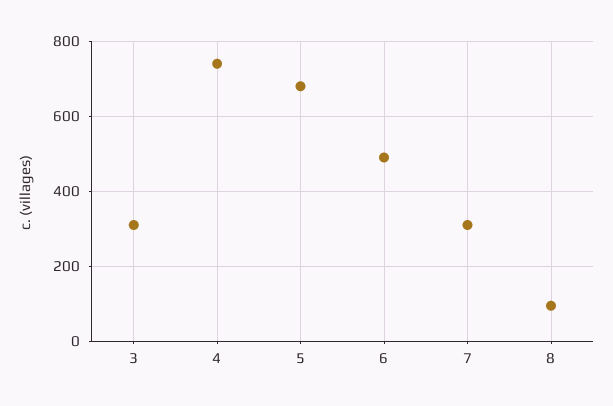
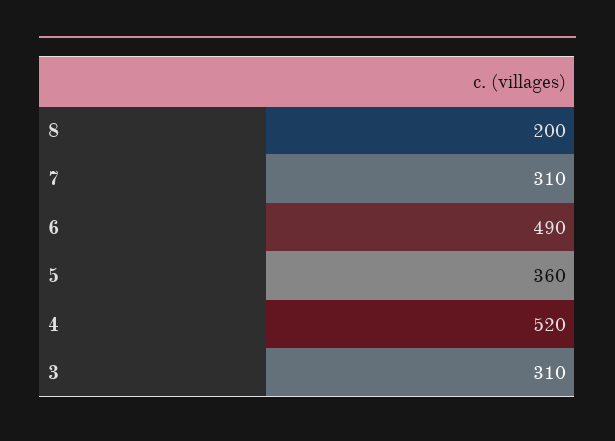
  {
    "3": 310,
-   "4": 740,
+   "4": 520,
-   "5": 680,
+   "5": 360,
    "6": 490,
    "7": 310,
-   "8": 100
+   "8": 200
  }

